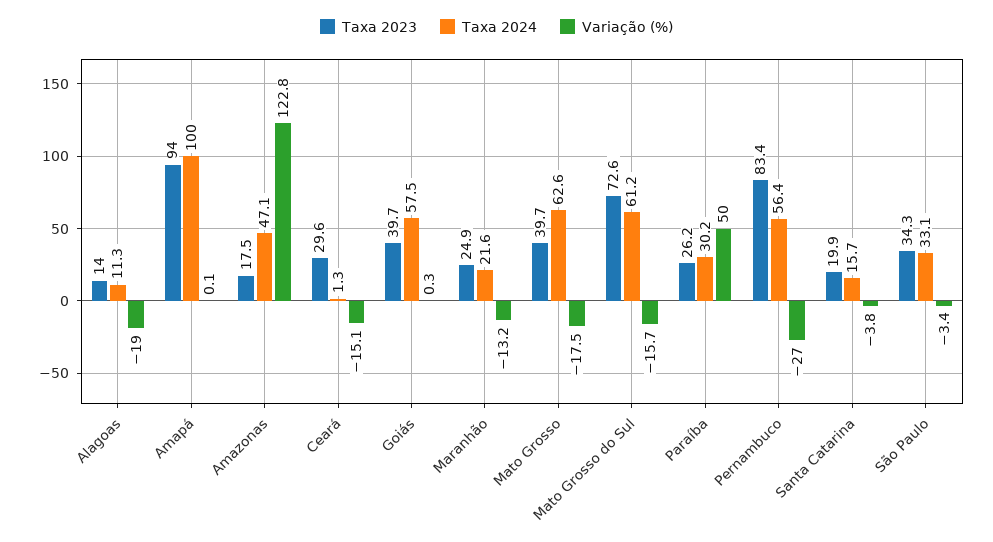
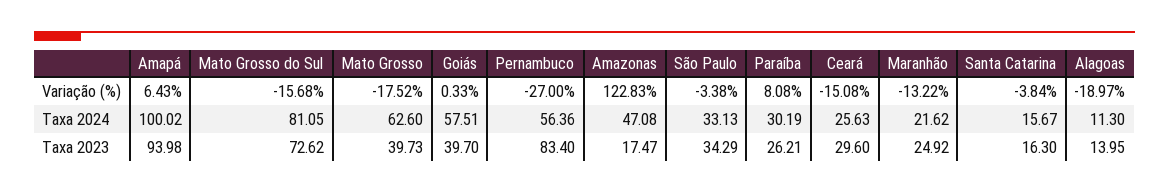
  {
    "Taxa 2023": {
      "Alagoas": 13.95,
      "Amapá": 93.98,
      "Amazonas": 17.47,
      "Ceará": 29.6,
      "Goiás": 39.7,
      "Maranhão": 24.92,
      "Mato Grosso": 39.73,
      "Mato Grosso do Sul": 72.62,
      "Paraíba": 26.21,
      "Pernambuco": 83.4,
-     "Santa Catarina": 19.9,
+     "Santa Catarina": 16.3,
      "São Paulo": 34.29
    },
    "Taxa 2024": {
      "Alagoas": 11.3,
      "Amapá": 100.02,
      "Amazonas": 47.08,
-     "Ceará": 1.3,
+     "Ceará": 25.63,
      "Goiás": 57.51,
      "Maranhão": 21.62,
      "Mato Grosso": 62.6,
-     "Mato Grosso do Sul": 61.2,
+     "Mato Grosso do Sul": 81.05,
      "Paraíba": 30.19,
      "Pernambuco": 56.36,
      "Santa Catarina": 15.67,
      "São Paulo": 33.13
    },
    "Variação (%)": {
      "Alagoas": -18.97,
-     "Amapá": 0.1,
+     "Amapá": 6.43,
      "Amazonas": 122.83,
      "Ceará": -15.08,
      "Goiás": 0.33,
      "Maranhão": -13.22,
      "Mato Grosso": -17.52,
      "Mato Grosso do Sul": -15.68,
-     "Paraíba": 50,
+     "Paraíba": 8.08,
      "Pernambuco": -27,
      "Santa Catarina": -3.84,
      "São Paulo": -3.38
    }
  }

